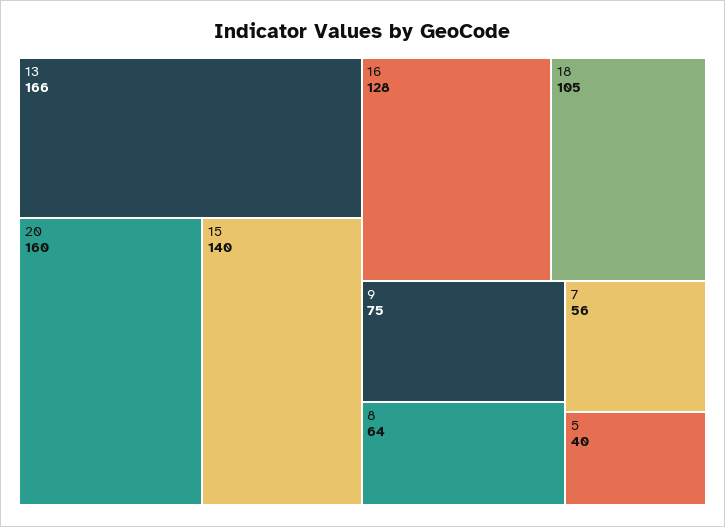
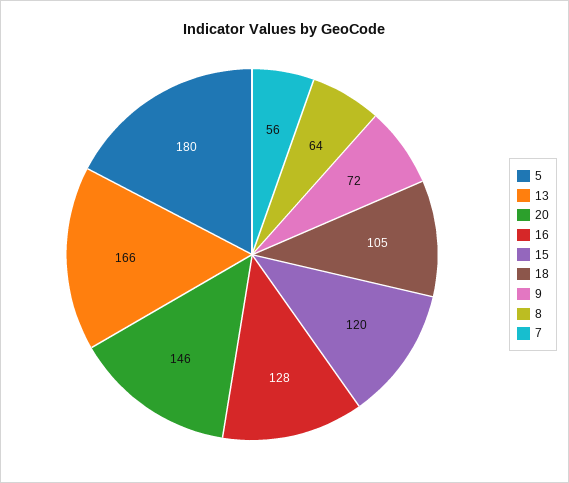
  {
    "13": 166,
-   "20": 160,
+   "20": 146,
-   "15": 140,
+   "15": 120,
    "16": 128,
    "18": 105,
-   "9": 75,
+   "9": 72,
    "8": 64,
    "7": 56,
-   "5": 40
+   "5": 180
  }

